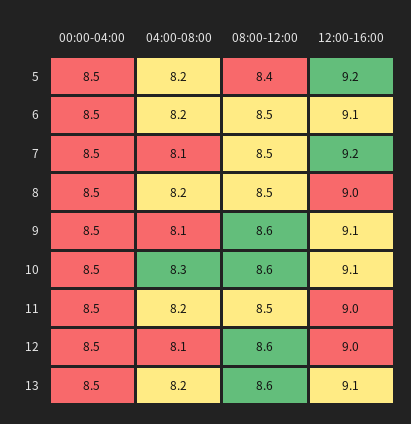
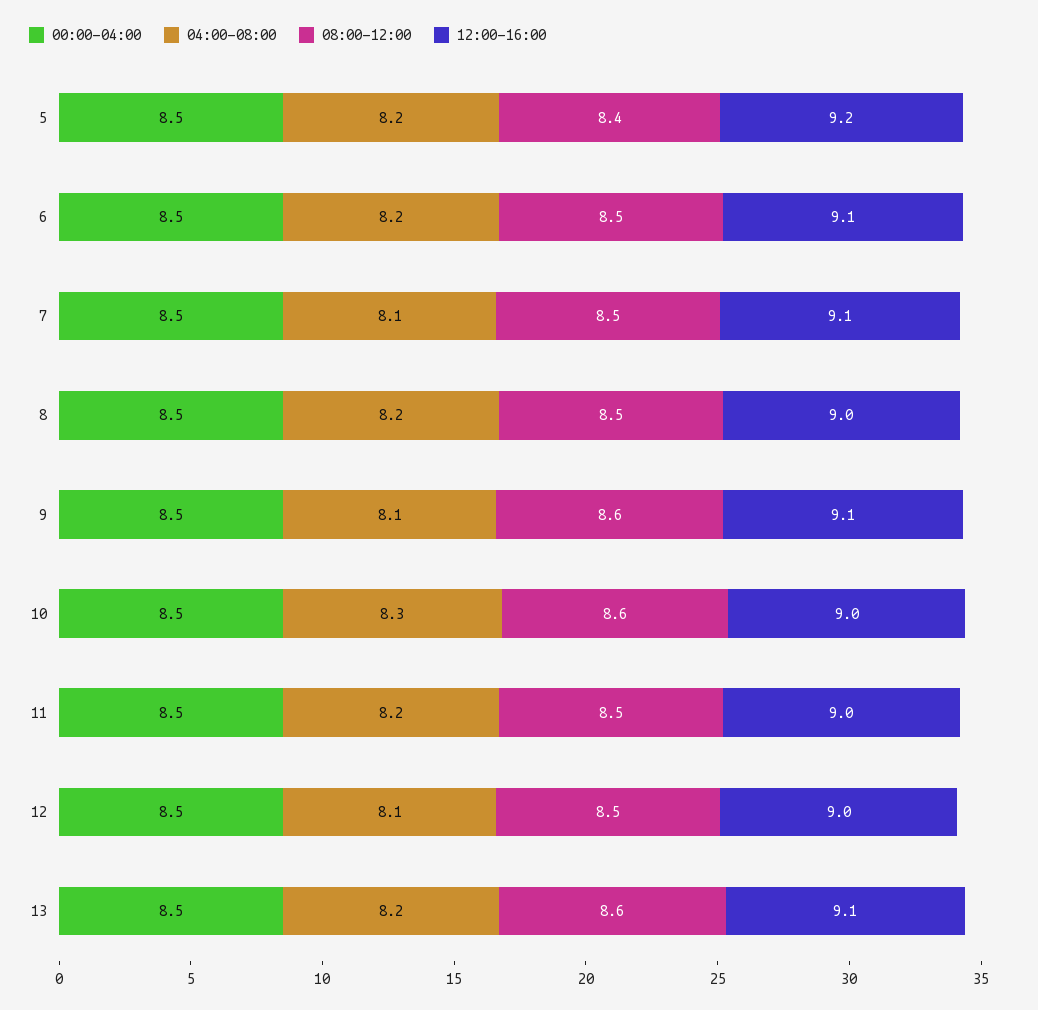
  {
    "00:00-04:00": {
      "5": 8.5,
      "6": 8.5,
      "7": 8.5,
      "8": 8.5,
      "9": 8.5,
      "10": 8.5,
      "11": 8.5,
      "12": 8.5,
      "13": 8.5
    },
    "04:00-08:00": {
      "5": 8.2,
      "6": 8.2,
      "7": 8.1,
      "8": 8.2,
      "9": 8.1,
      "10": 8.3,
      "11": 8.2,
      "12": 8.1,
      "13": 8.2
    },
    "08:00-12:00": {
      "5": 8.4,
      "6": 8.5,
      "7": 8.5,
      "8": 8.5,
      "9": 8.6,
      "10": 8.6,
      "11": 8.5,
-     "12": 8.6,
+     "12": 8.5,
      "13": 8.6
    },
    "12:00-16:00": {
      "5": 9.2,
      "6": 9.1,
-     "7": 9.2,
+     "7": 9.1,
      "8": 9,
      "9": 9.1,
-     "10": 9.1,
+     "10": 9,
      "11": 9,
      "12": 9,
      "13": 9.1
    }
  }

